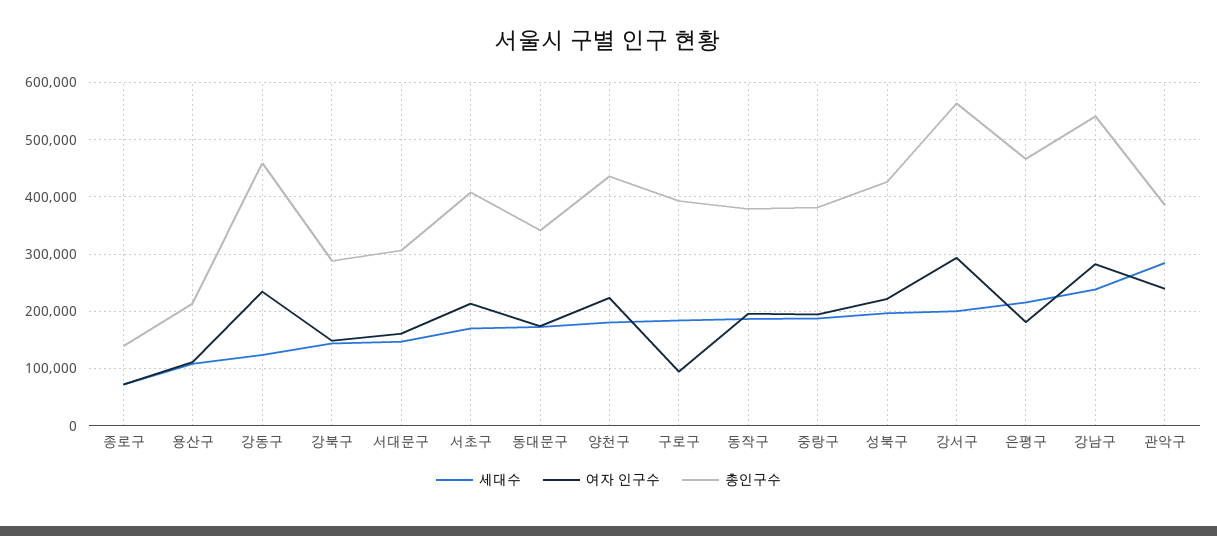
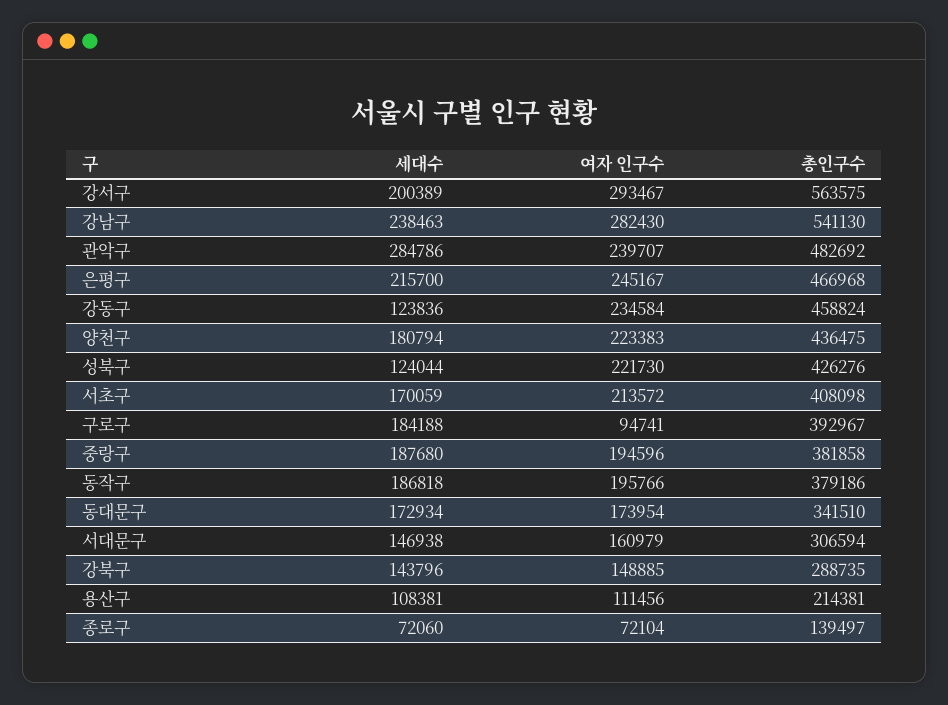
  {
    "세대수": {
      "종로구": 72060,
      "용산구": 108381,
      "강동구": 123836,
      "강북구": 143796,
      "서대문구": 146938,
      "서초구": 170059,
      "동대문구": 172934,
      "양천구": 180794,
      "구로구": 184188,
      "동작구": 186818,
      "중랑구": 187680,
-     "성북구": 200000,
+     "성북구": 124044,
      "강서구": 200389,
      "은평구": 215700,
      "강남구": 238463,
      "관악구": 284786
    },
    "여자 인구수": {
      "종로구": 72104,
      "용산구": 111456,
      "강동구": 234584,
      "강북구": 148885,
      "서대문구": 160979,
      "서초구": 213572,
      "동대문구": 173954,
      "양천구": 223383,
      "구로구": 94741,
      "동작구": 195766,
      "중랑구": 194596,
      "성북구": 221730,
      "강서구": 293467,
-     "은평구": 180000,
+     "은평구": 245167,
      "강남구": 282430,
      "관악구": 239707
    },
    "총인구수": {
      "종로구": 139497,
      "용산구": 214381,
      "강동구": 458824,
      "강북구": 288735,
      "서대문구": 306594,
      "서초구": 408098,
      "동대문구": 341510,
      "양천구": 436475,
      "구로구": 392967,
      "동작구": 379186,
      "중랑구": 381858,
      "성북구": 426276,
      "강서구": 563575,
      "은평구": 466968,
      "강남구": 541130,
-     "관악구": 380000
+     "관악구": 482692
    }
  }

